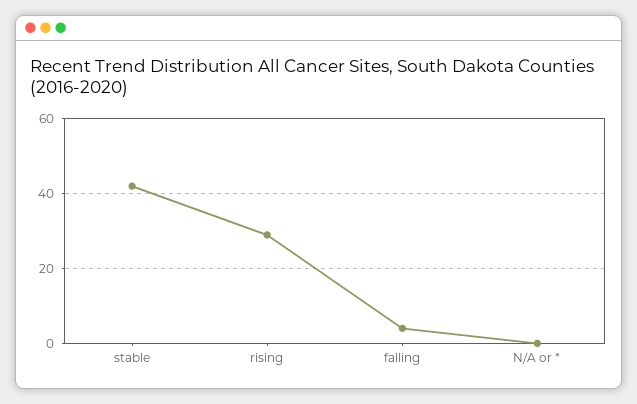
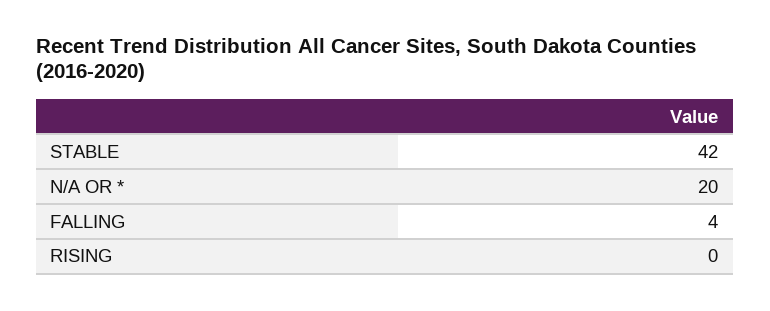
  {
    "stable": 42,
-   "rising": 30,
+   "rising": 0,
    "falling": 4,
-   "N/A or *": 0
+   "N/A or *": 20
  }

